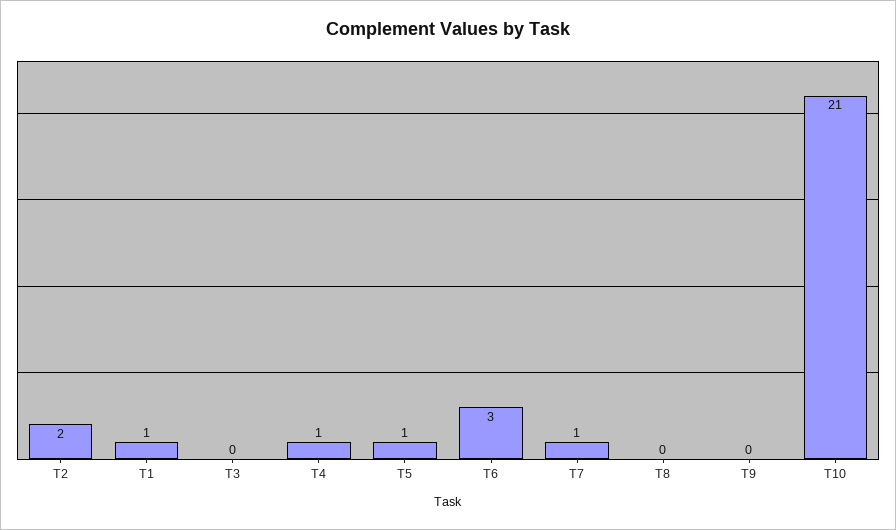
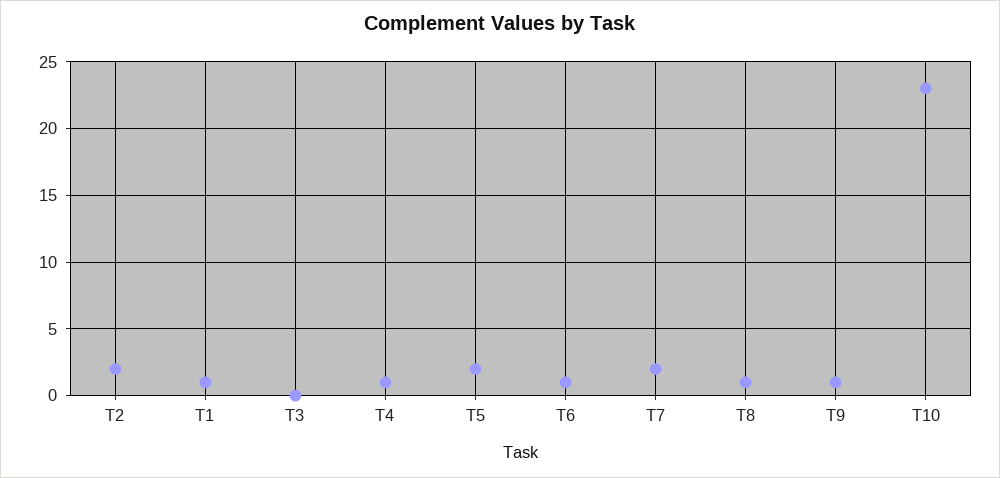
  {
    "T2": 2,
    "T1": 1,
    "T3": 0,
    "T4": 1,
-   "T5": 1,
+   "T5": 2,
-   "T6": 3,
+   "T6": 1,
-   "T7": 1,
+   "T7": 2,
-   "T8": 0,
+   "T8": 1,
-   "T9": 0,
+   "T9": 1,
-   "T10": 21
+   "T10": 23
  }

